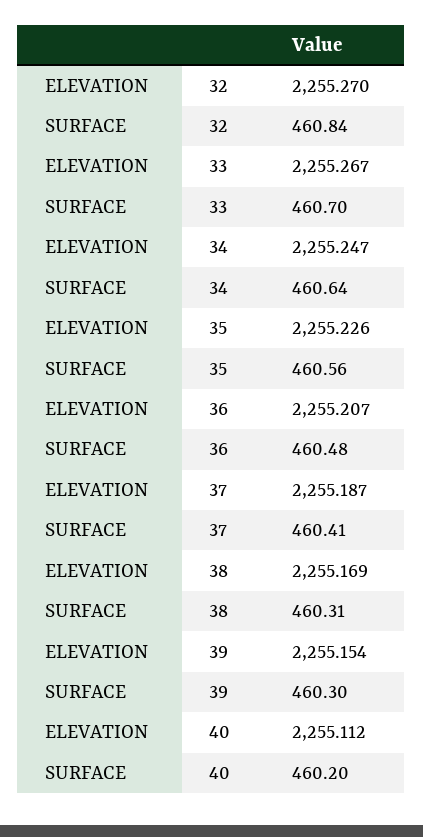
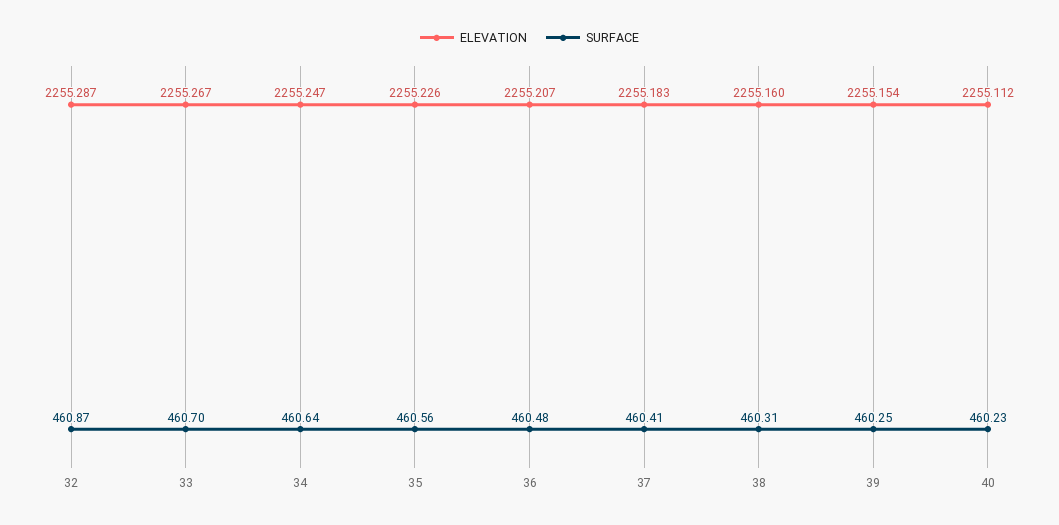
  {
    "ELEVATION": {
-     "32": 2255.27,
+     "32": 2255.287,
      "33": 2255.267,
      "34": 2255.247,
      "35": 2255.226,
      "36": 2255.207,
-     "37": 2255.187,
+     "37": 2255.183,
-     "38": 2255.169,
+     "38": 2255.16,
      "39": 2255.154,
      "40": 2255.112
    },
    "SURFACE": {
-     "32": 460.84,
+     "32": 460.87,
      "33": 460.7,
      "34": 460.64,
      "35": 460.56,
      "36": 460.48,
      "37": 460.41,
      "38": 460.31,
-     "39": 460.3,
+     "39": 460.25,
-     "40": 460.2
+     "40": 460.23
    }
  }

